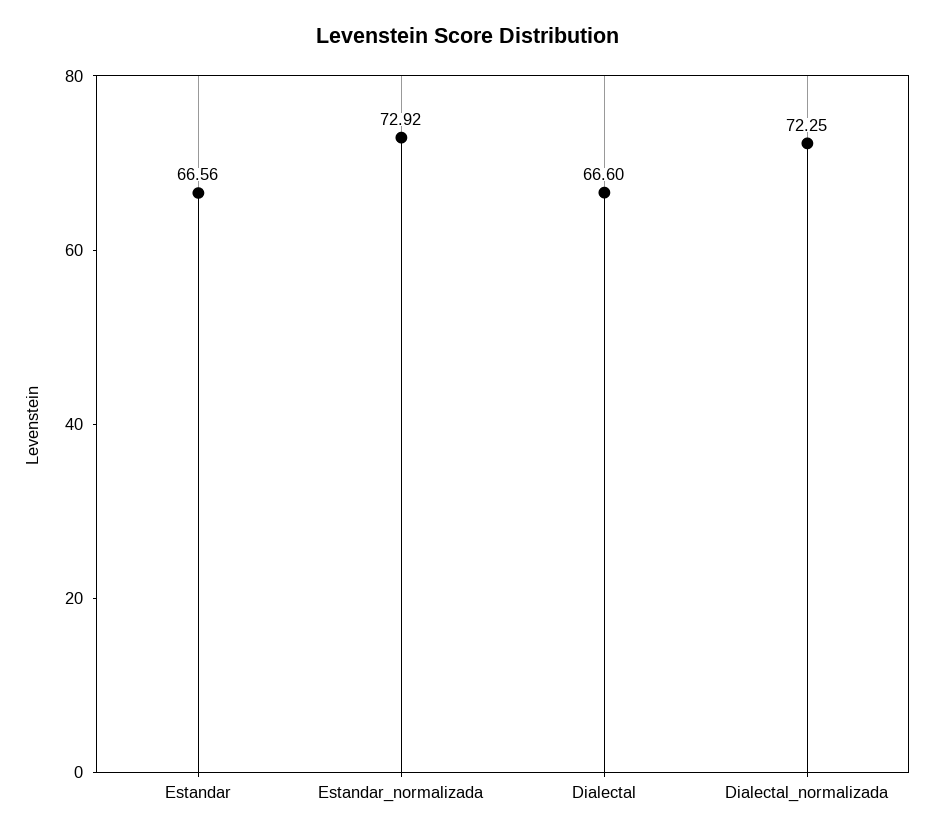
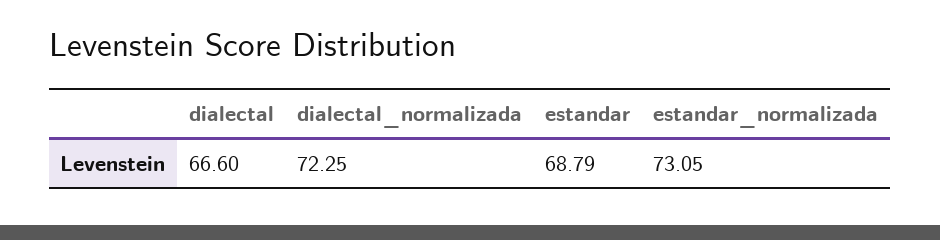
  {
-   "Estandar": 66.56,
+   "Estandar": 68.79,
-   "Estandar_normalizada": 72.92,
+   "Estandar_normalizada": 73.05,
    "Dialectal": 66.6,
    "Dialectal_normalizada": 72.25
  }

